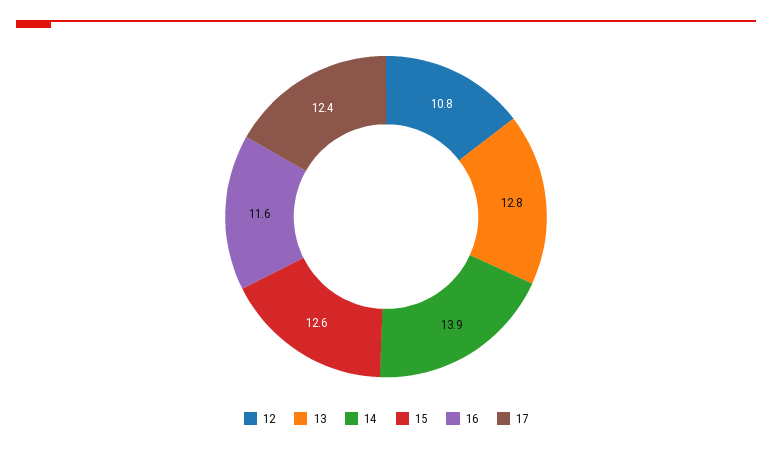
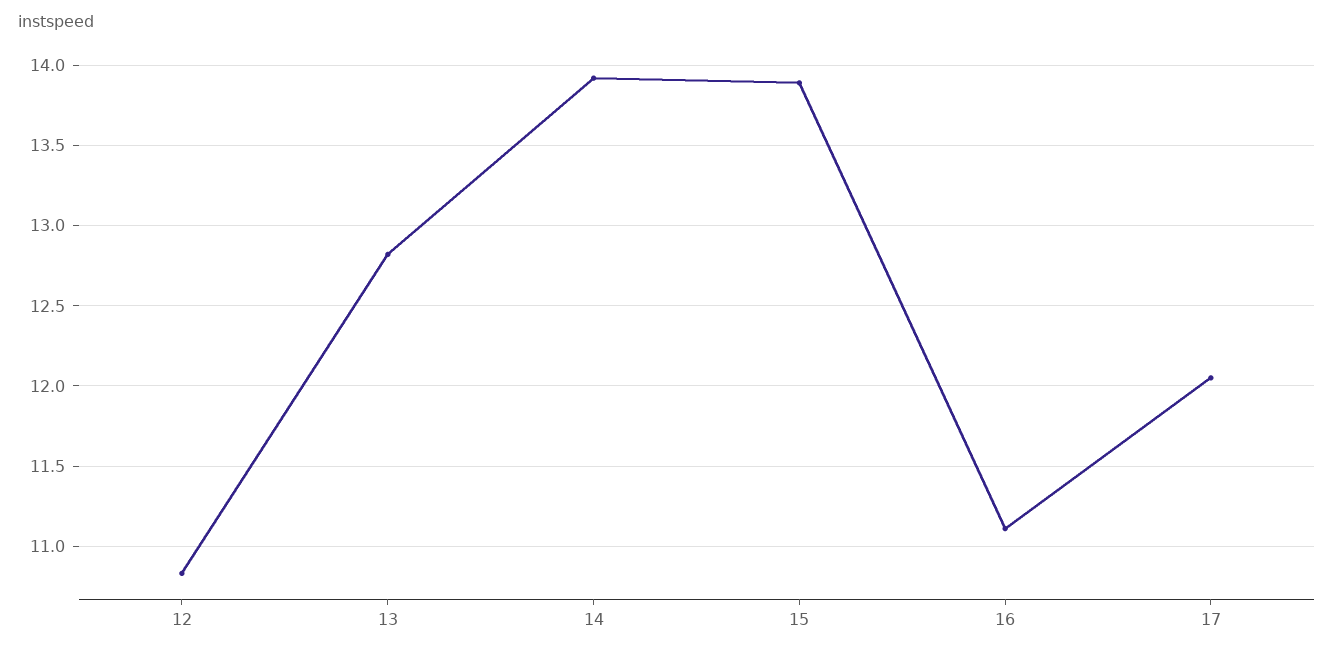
  {
    "12": 10.8,
    "13": 12.8,
    "14": 13.9,
-   "15": 12.6,
+   "15": 13.9,
-   "16": 11.6,
+   "16": 11.1,
-   "17": 12.4
+   "17": 12.05
  }

